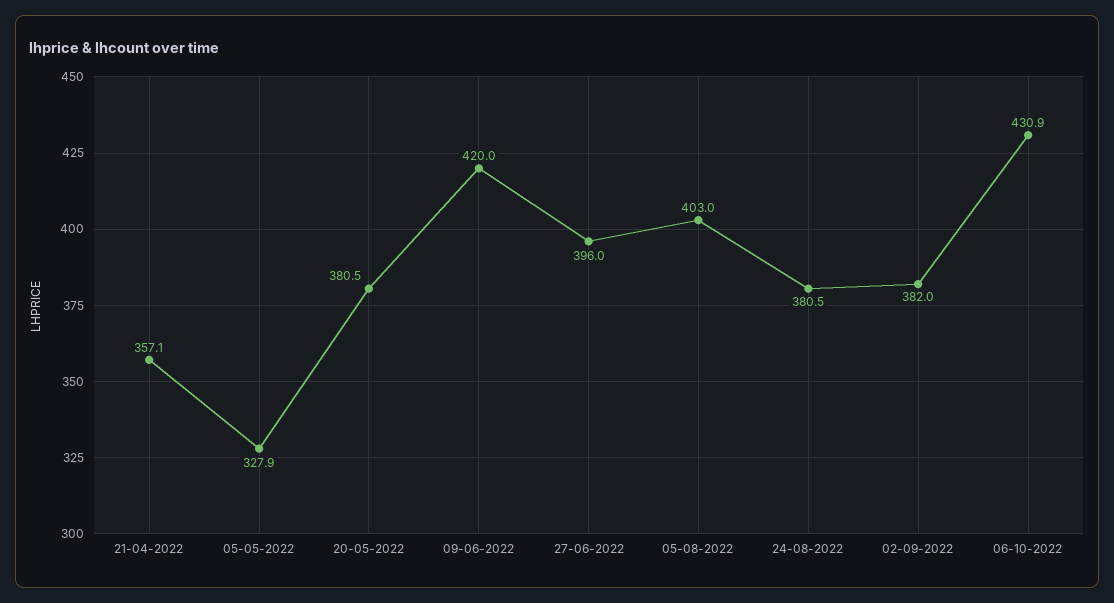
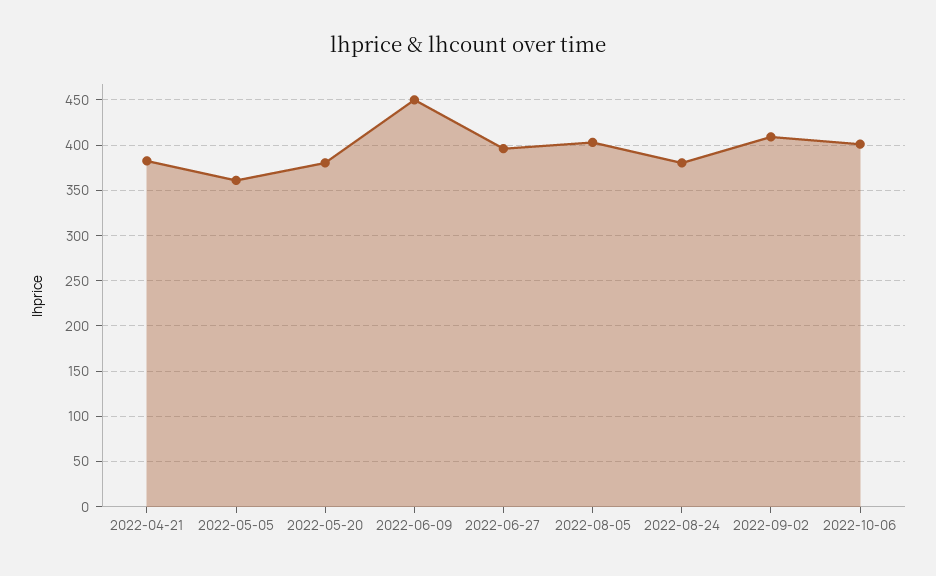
  {
-   "21-04-2022": 357.1,
+   "21-04-2022": 380,
-   "05-05-2022": 327.9,
+   "05-05-2022": 360,
    "20-05-2022": 380.5,
-   "09-06-2022": 420,
+   "09-06-2022": 450,
    "27-06-2022": 396,
    "05-08-2022": 403,
    "24-08-2022": 380.5,
-   "02-09-2022": 382,
+   "02-09-2022": 410,
-   "06-10-2022": 430.9
+   "06-10-2022": 400
  }

